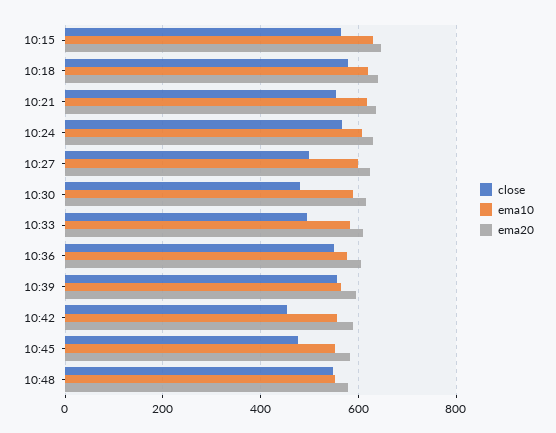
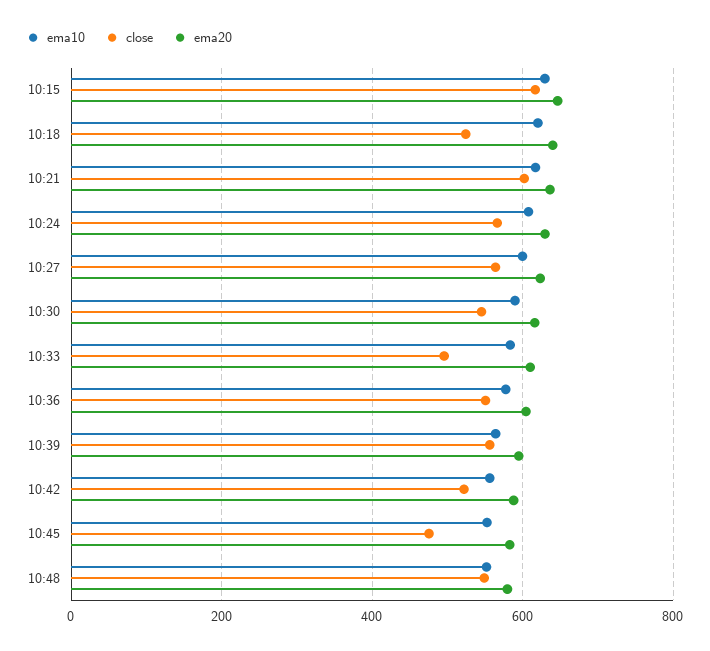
  {
    "close": {
-     "10:15": 560,
+     "10:15": 620,
-     "10:18": 580,
+     "10:18": 520,
-     "10:21": 560,
+     "10:21": 600,
      "10:24": 560,
-     "10:27": 500,
+     "10:27": 560,
-     "10:30": 480,
+     "10:30": 540,
      "10:33": 500,
      "10:36": 560,
      "10:39": 560,
-     "10:42": 460,
+     "10:42": 520,
      "10:45": 480,
      "10:48": 540
    },
    "ema10": {
      "10:15": 620,
      "10:18": 620,
      "10:21": 620,
      "10:24": 600,
      "10:27": 600,
      "10:30": 580,
      "10:33": 580,
      "10:36": 580,
      "10:39": 560,
      "10:42": 560,
      "10:45": 560,
      "10:48": 560
    },
    "ema20": {
      "10:15": 640,
      "10:18": 640,
      "10:21": 640,
      "10:24": 620,
      "10:27": 620,
      "10:30": 620,
      "10:33": 600,
      "10:36": 600,
      "10:39": 600,
      "10:42": 580,
      "10:45": 580,
      "10:48": 580
    }
  }

